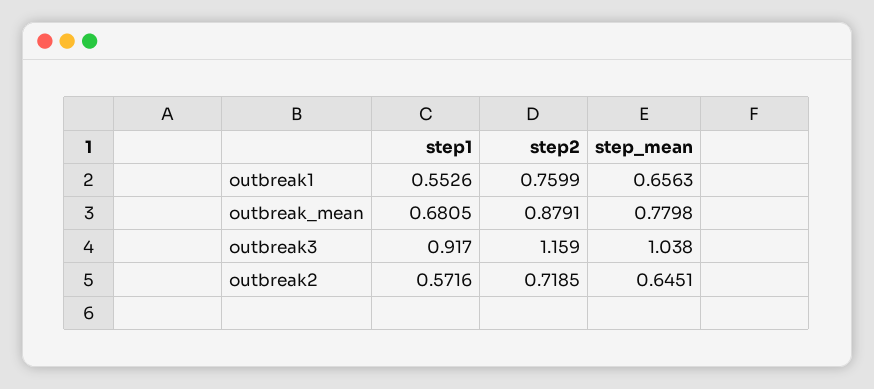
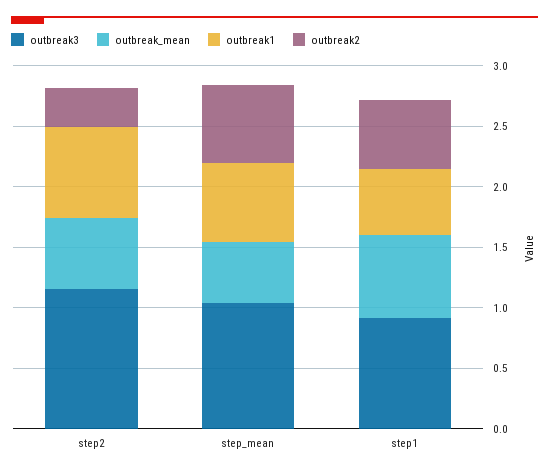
  {
    "outbreak1": {
      "step1": 0.5526,
      "step2": 0.7599,
      "step_mean": 0.6563
    },
    "outbreak_mean": {
      "step1": 0.6805,
-     "step2": 0.8791,
+     "step2": 0.6,
-     "step_mean": 0.7798
+     "step_mean": 0.5
    },
    "outbreak3": {
      "step1": 0.917,
      "step2": 1.159,
      "step_mean": 1.038
    },
    "outbreak2": {
      "step1": 0.5716,
-     "step2": 0.7185,
+     "step2": 0.3,
      "step_mean": 0.6451
    }
  }

